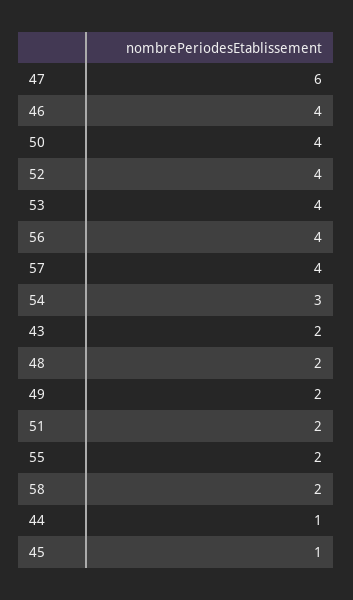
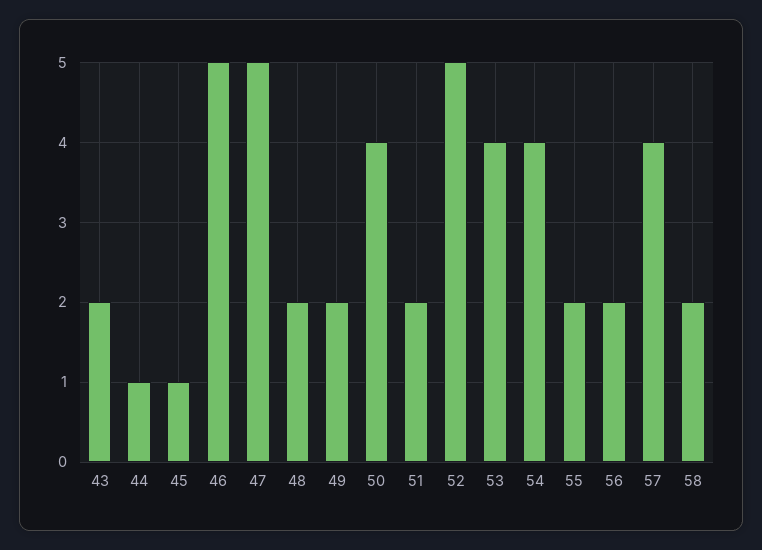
  {
-   "47": 6,
+   "47": 5,
-   "46": 4,
+   "46": 5,
    "50": 4,
-   "52": 4,
+   "52": 5,
    "53": 4,
-   "56": 4,
+   "56": 2,
    "57": 4,
-   "54": 3,
+   "54": 4,
    "43": 2,
    "48": 2,
    "49": 2,
    "51": 2,
    "55": 2,
    "58": 2,
    "44": 1,
    "45": 1
  }

